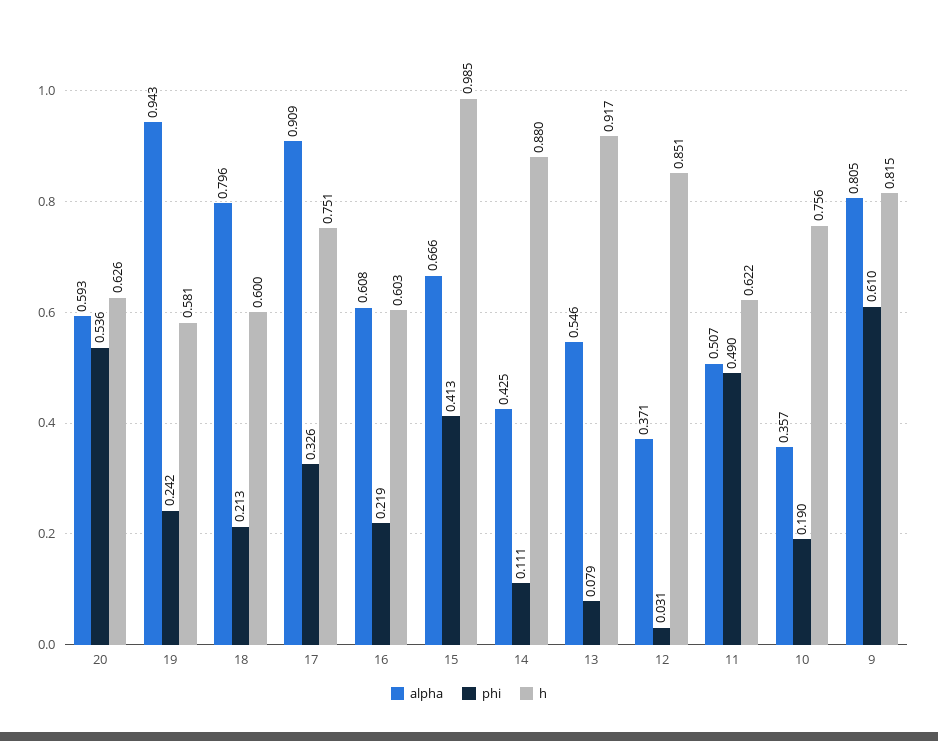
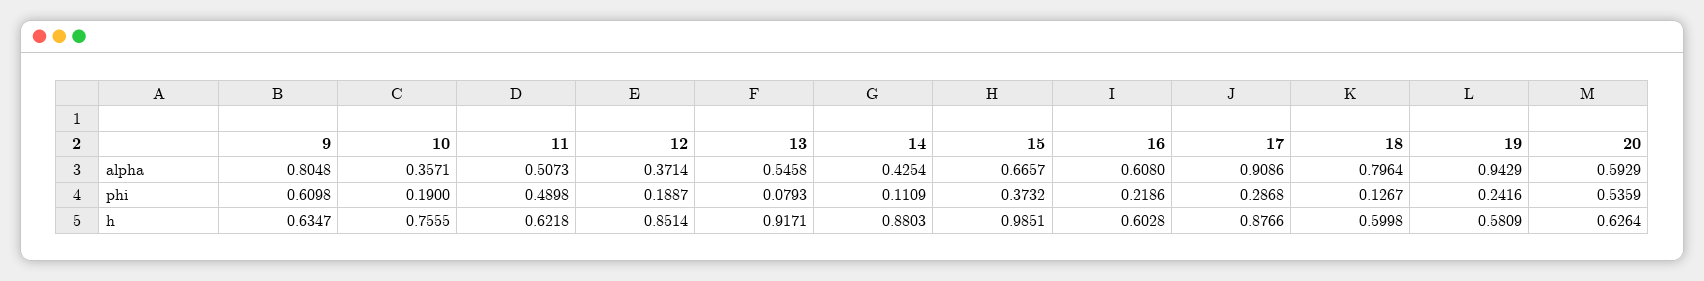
  {
    "alpha": {
      "20": 0.5929,
      "19": 0.9429,
      "18": 0.7964,
      "17": 0.9086,
      "16": 0.608,
      "15": 0.6657,
      "14": 0.4254,
      "13": 0.5458,
      "12": 0.3714,
      "11": 0.5073,
      "10": 0.3571,
      "9": 0.8048
    },
    "phi": {
      "20": 0.5359,
      "19": 0.2416,
-     "18": 0.213,
+     "18": 0.1267,
-     "17": 0.326,
+     "17": 0.2868,
      "16": 0.2186,
-     "15": 0.413,
+     "15": 0.3732,
      "14": 0.1109,
      "13": 0.0793,
-     "12": 0.031,
+     "12": 0.1887,
      "11": 0.4898,
      "10": 0.19,
      "9": 0.6098
    },
    "h": {
      "20": 0.6264,
      "19": 0.5809,
      "18": 0.5998,
-     "17": 0.751,
+     "17": 0.8766,
      "16": 0.6028,
      "15": 0.9851,
      "14": 0.8803,
      "13": 0.9171,
      "12": 0.8514,
      "11": 0.6218,
      "10": 0.7555,
-     "9": 0.815
+     "9": 0.6347
    }
  }

